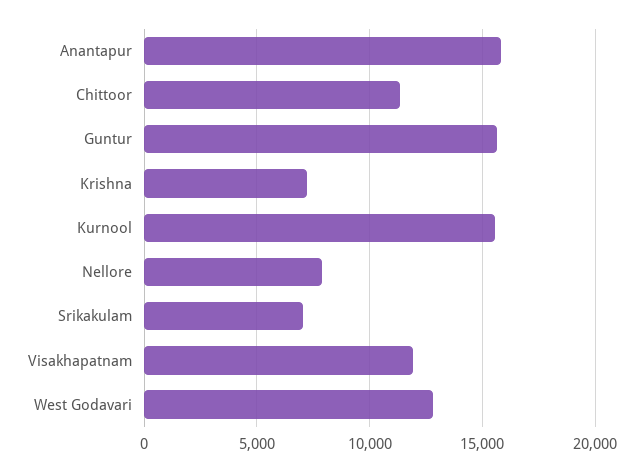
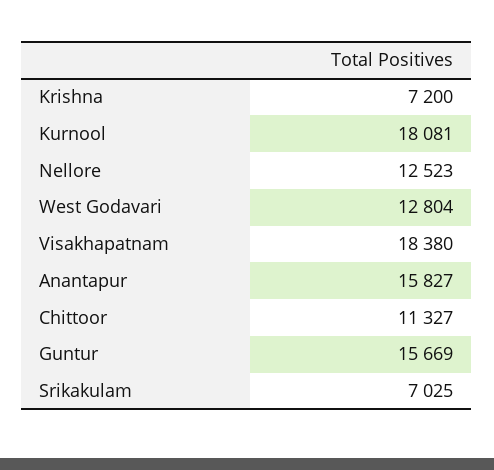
  {
    "Anantapur": 15827,
    "Chittoor": 11327,
    "Guntur": 15669,
    "Krishna": 7200,
-   "Kurnool": 15500,
+   "Kurnool": 18081,
-   "Nellore": 8000,
+   "Nellore": 12523,
    "Srikakulam": 7025,
-   "Visakhapatnam": 12000,
+   "Visakhapatnam": 18380,
    "West Godavari": 12804
  }

